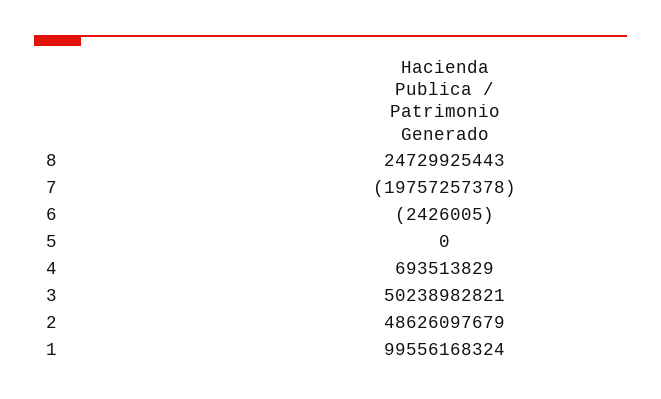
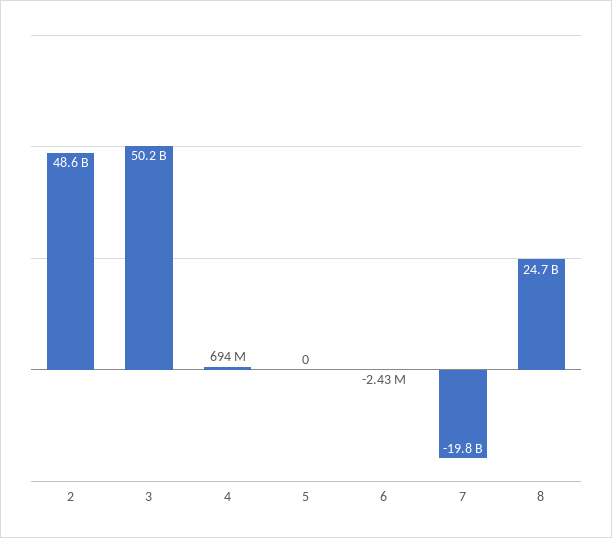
  {
    "8": 24729925443,
    "7": -19757257378,
    "6": -2426005,
    "5": 0,
    "4": 693513829,
    "3": 50238982821,
-   "2": 48626097679,
+   "2": 48626097679
-   "1": 99556168324
  }

